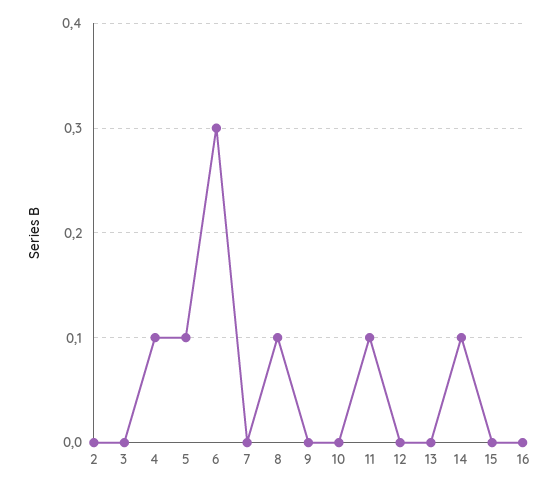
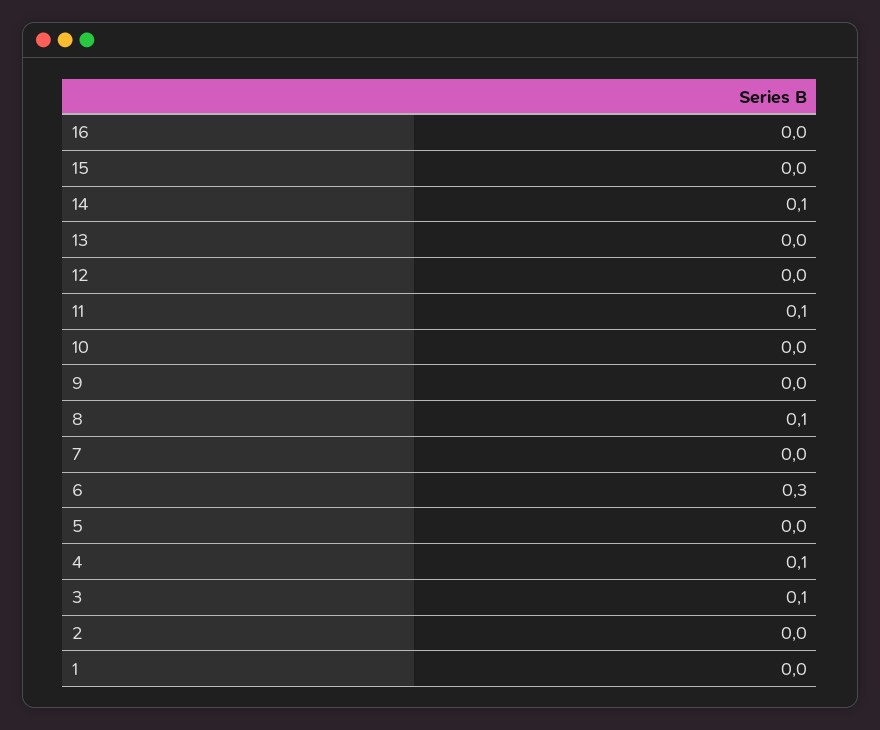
  {
    "2": 0,
-   "3": 0,
+   "3": 0.1,
    "4": 0.1,
-   "5": 0.1,
+   "5": 0,
    "6": 0.3,
    "7": 0,
    "8": 0.1,
    "9": 0,
    "10": 0,
    "11": 0.1,
    "12": 0,
    "13": 0,
    "14": 0.1,
    "15": 0,
-   "16": 0
+   "16": 0,
+   "1": 0
  }

